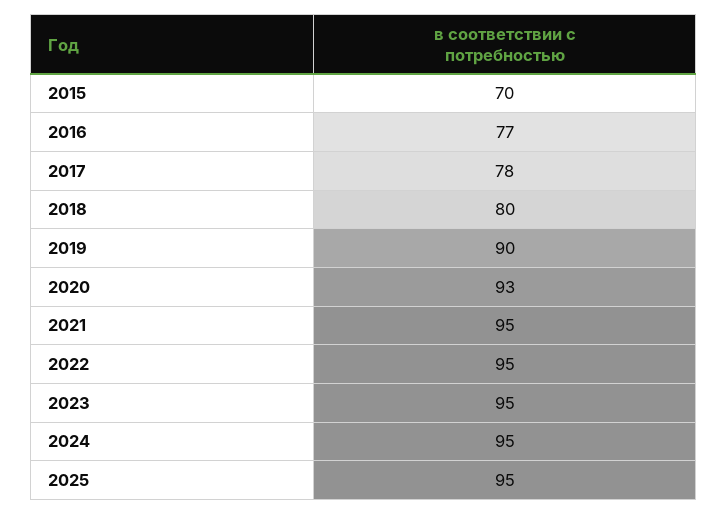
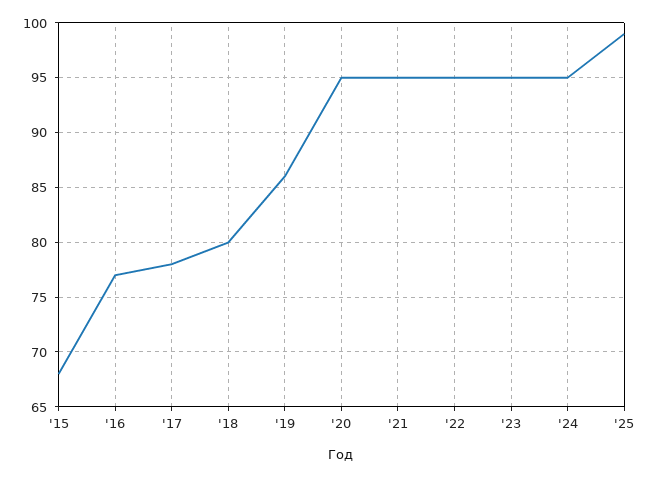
  {
-   "2015": 70,
+   "2015": 68,
    "2016": 77,
    "2017": 78,
    "2018": 80,
-   "2019": 90,
+   "2019": 86,
-   "2020": 93,
+   "2020": 95,
    "2021": 95,
    "2022": 95,
    "2023": 95,
    "2024": 95,
-   "2025": 95
+   "2025": 99
  }

